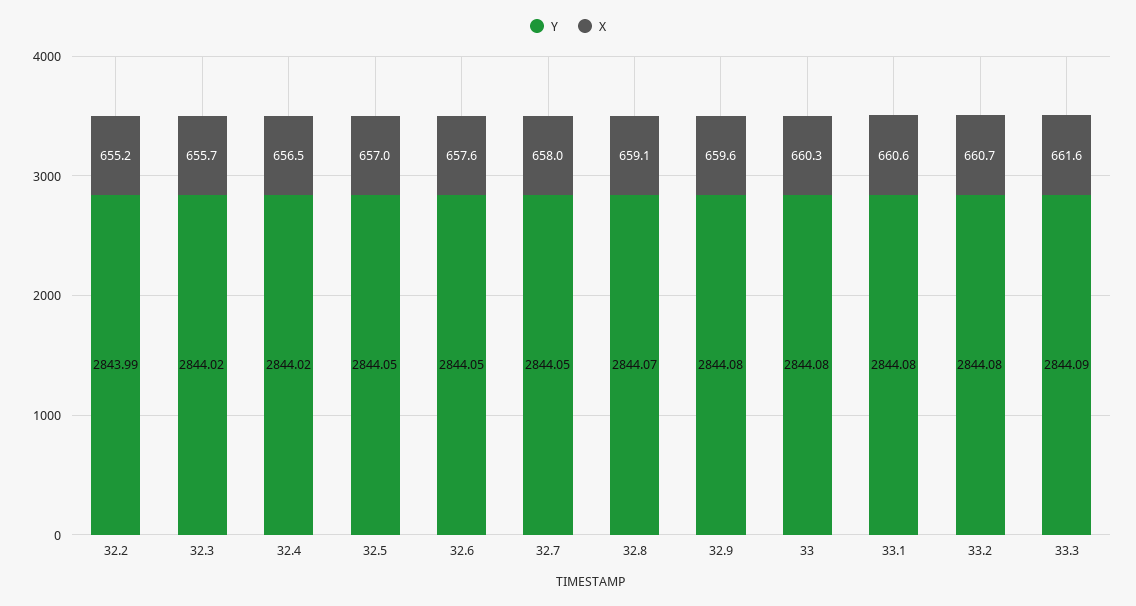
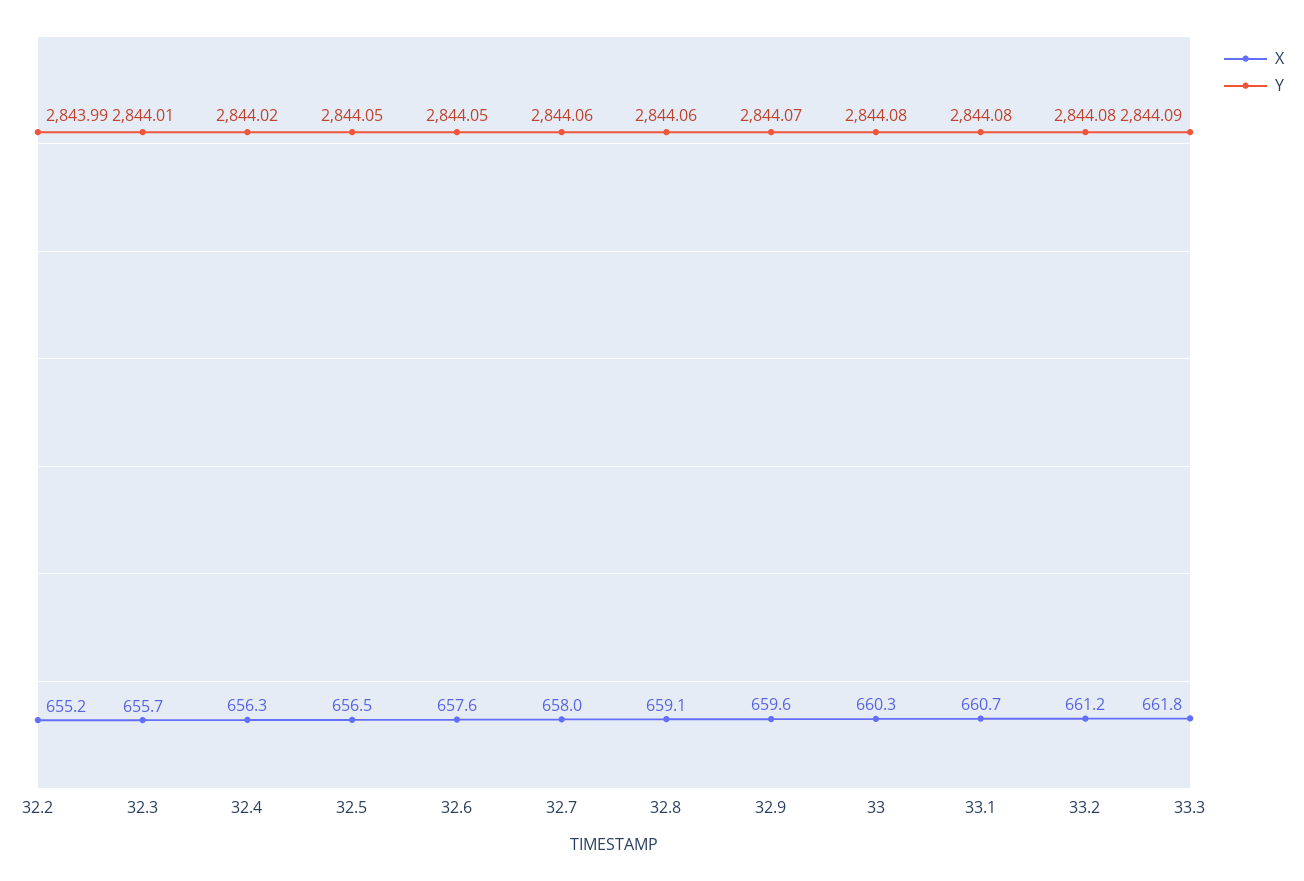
  {
    "Y": {
      "32.2": 2843.99,
-     "32.3": 2844.02,
+     "32.3": 2844.01,
      "32.4": 2844.02,
      "32.5": 2844.05,
      "32.6": 2844.05,
-     "32.7": 2844.05,
+     "32.7": 2844.06,
-     "32.8": 2844.07,
+     "32.8": 2844.06,
-     "32.9": 2844.08,
+     "32.9": 2844.07,
      "33": 2844.08,
      "33.1": 2844.08,
      "33.2": 2844.08,
      "33.3": 2844.09
    },
    "X": {
      "32.2": 655.2,
      "32.3": 655.7,
-     "32.4": 656.5,
+     "32.4": 656.3,
-     "32.5": 657,
+     "32.5": 656.5,
      "32.6": 657.6,
      "32.7": 658,
      "32.8": 659.1,
      "32.9": 659.6,
      "33": 660.3,
-     "33.1": 660.6,
+     "33.1": 660.7,
-     "33.2": 660.7,
+     "33.2": 661.2,
-     "33.3": 661.6
+     "33.3": 661.8
    }
  }

